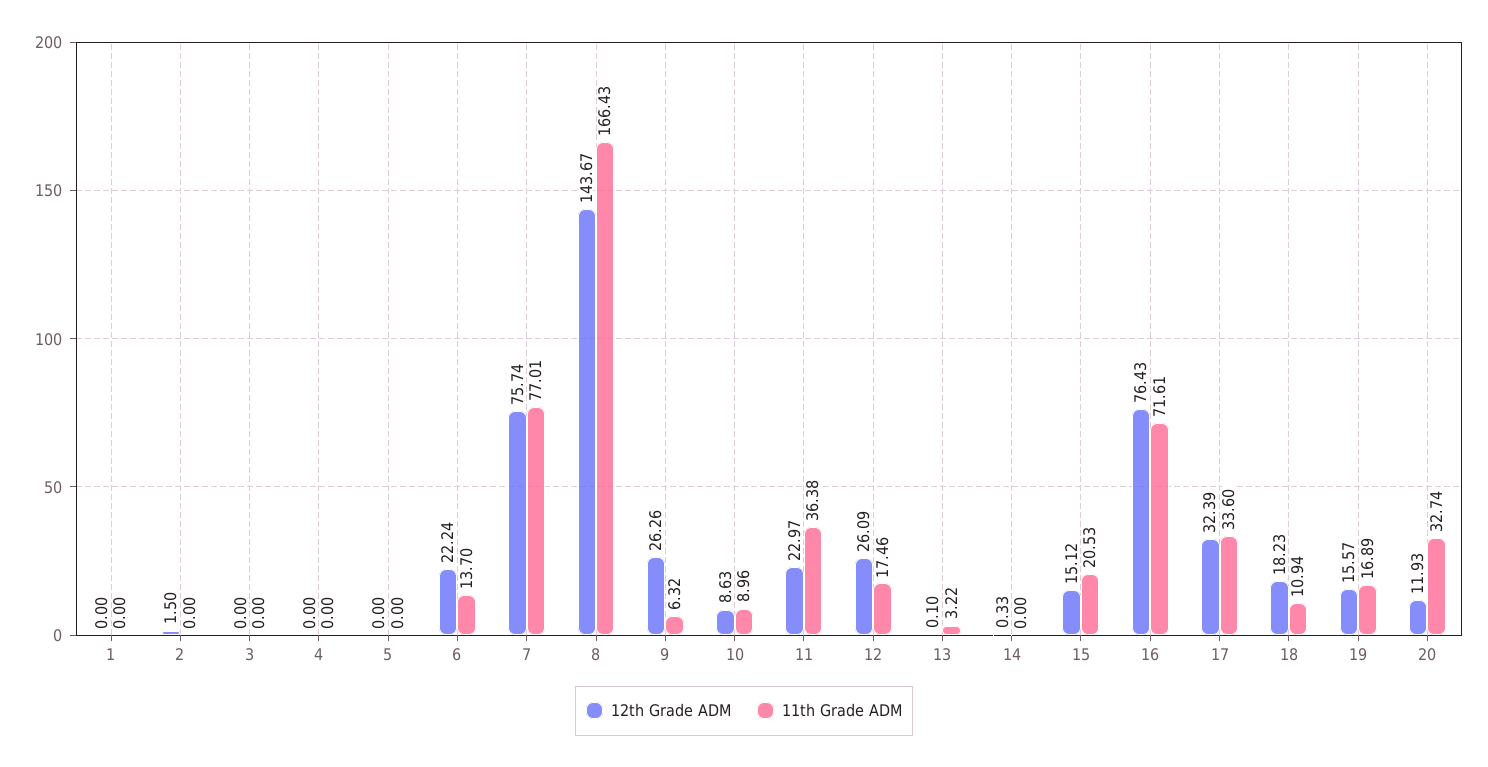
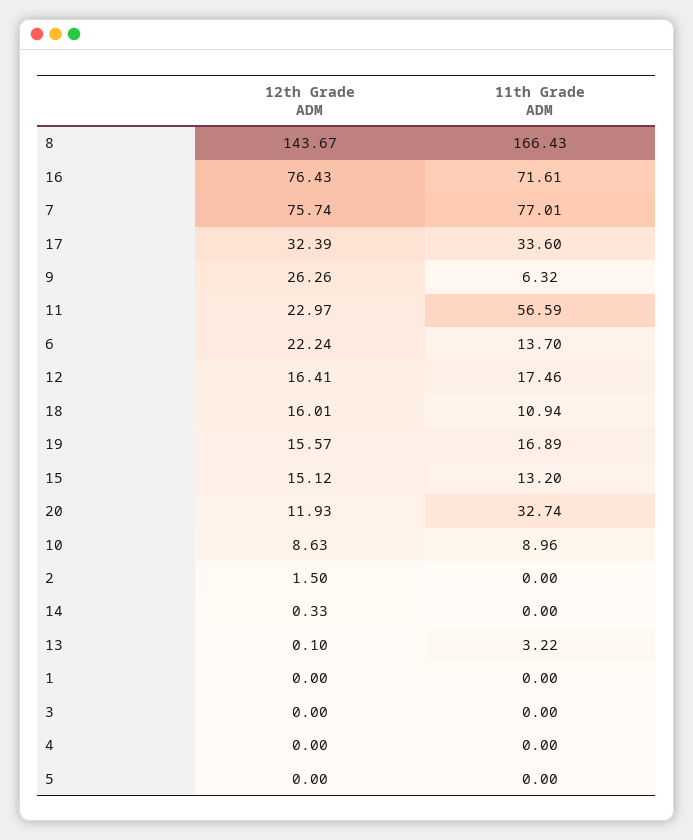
  {
    "12th Grade ADM": {
      "1": 0,
      "2": 1.5,
      "3": 0,
      "4": 0,
      "5": 0,
      "6": 22.24,
      "7": 75.74,
      "8": 143.67,
      "9": 26.26,
      "10": 8.63,
      "11": 22.97,
-     "12": 26.09,
+     "12": 16.41,
      "13": 0.1,
      "14": 0.33,
      "15": 15.12,
      "16": 76.43,
      "17": 32.39,
-     "18": 18.23,
+     "18": 16.01,
      "19": 15.57,
      "20": 11.93
    },
    "11th Grade ADM": {
      "1": 0,
      "2": 0,
      "3": 0,
      "4": 0,
      "5": 0,
      "6": 13.7,
      "7": 77.01,
      "8": 166.43,
      "9": 6.32,
      "10": 8.96,
-     "11": 36.38,
+     "11": 56.59,
      "12": 17.46,
      "13": 3.22,
      "14": 0,
-     "15": 20.53,
+     "15": 13.2,
      "16": 71.61,
      "17": 33.6,
      "18": 10.94,
      "19": 16.89,
      "20": 32.74
    }
  }

